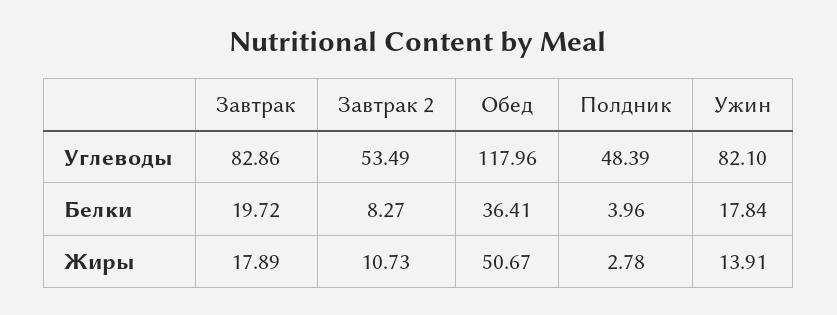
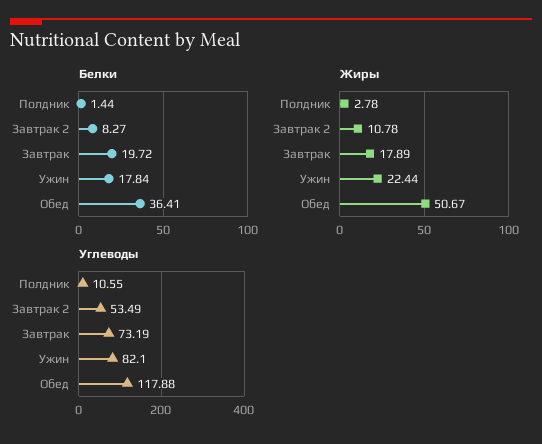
  {
    "Углеводы": {
-     "Завтрак": 82.86,
+     "Завтрак": 73.19,
      "Завтрак 2": 53.49,
-     "Обед": 117.96,
+     "Обед": 117.88,
-     "Полдник": 48.39,
+     "Полдник": 10.55,
      "Ужин": 82.1
    },
    "Белки": {
      "Завтрак": 19.72,
      "Завтрак 2": 8.27,
      "Обед": 36.41,
-     "Полдник": 3.96,
+     "Полдник": 1.44,
      "Ужин": 17.84
    },
    "Жиры": {
      "Завтрак": 17.89,
-     "Завтрак 2": 10.73,
+     "Завтрак 2": 10.78,
      "Обед": 50.67,
      "Полдник": 2.78,
-     "Ужин": 13.91
+     "Ужин": 22.44
    }
  }

